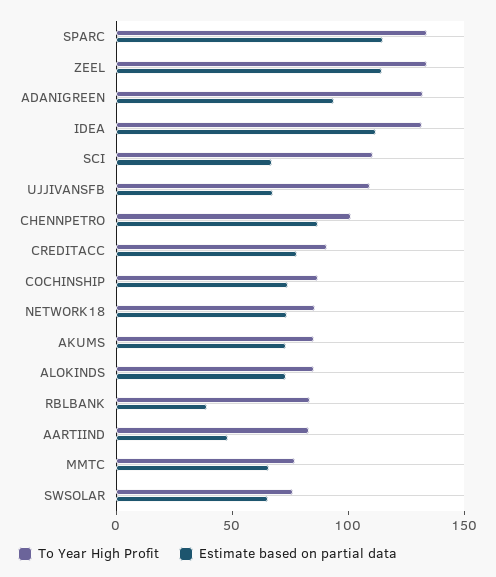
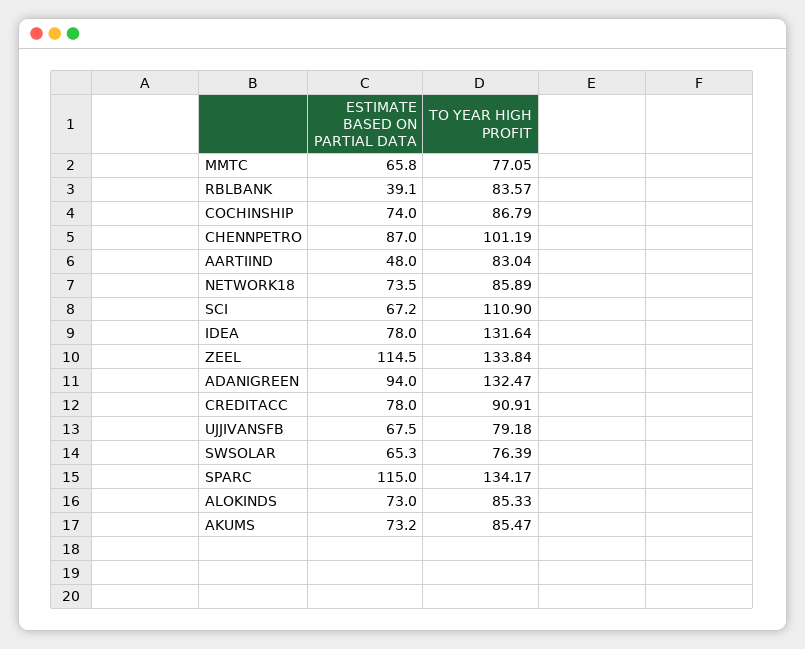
  {
    "To Year High Profit": {
      "SPARC": 134.17,
      "ZEEL": 133.84,
      "ADANIGREEN": 132.47,
      "IDEA": 131.64,
      "SCI": 110.9,
-     "UJJIVANSFB": 110,
+     "UJJIVANSFB": 79.18,
      "CHENNPETRO": 101.19,
      "CREDITACC": 90.91,
      "COCHINSHIP": 86.79,
      "NETWORK18": 85.89,
      "AKUMS": 85.47,
      "ALOKINDS": 85.33,
      "RBLBANK": 83.57,
      "AARTIIND": 83.04,
      "MMTC": 77.05,
      "SWSOLAR": 76.39
    },
    "Estimate based on partial data": {
      "SPARC": 115,
      "ZEEL": 114.5,
      "ADANIGREEN": 94,
-     "IDEA": 110,
+     "IDEA": 78,
      "SCI": 67.2,
      "UJJIVANSFB": 67.5,
      "CHENNPETRO": 87,
      "CREDITACC": 78,
      "COCHINSHIP": 74,
      "NETWORK18": 73.5,
      "AKUMS": 73.2,
      "ALOKINDS": 73,
      "RBLBANK": 39.1,
      "AARTIIND": 48,
      "MMTC": 65.8,
      "SWSOLAR": 65.3
    }
  }

